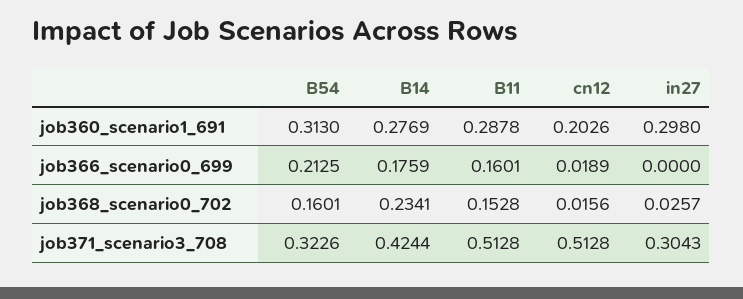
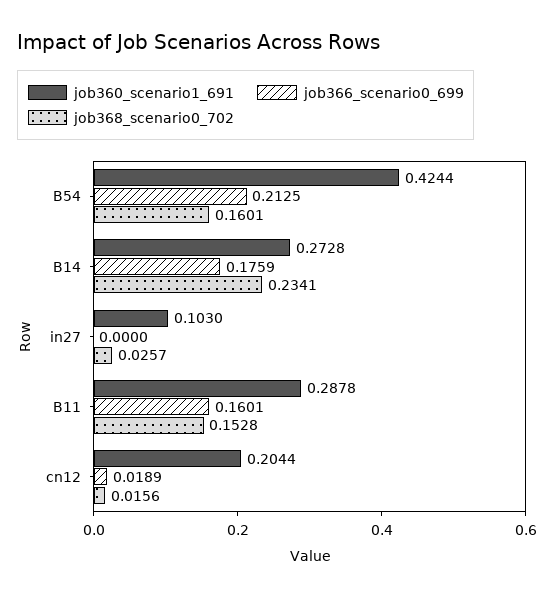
  {
    "job360_scenario1_691": {
-     "B54": 0.313,
+     "B54": 0.4244,
-     "B14": 0.2769,
+     "B14": 0.2728,
      "B11": 0.2878,
-     "cn12": 0.2026,
+     "cn12": 0.2044,
-     "in27": 0.298
+     "in27": 0.103
    },
    "job366_scenario0_699": {
      "B54": 0.2125,
      "B14": 0.1759,
      "B11": 0.1601,
      "cn12": 0.0189,
      "in27": 0
    },
    "job368_scenario0_702": {
      "B54": 0.1601,
      "B14": 0.2341,
      "B11": 0.1528,
      "cn12": 0.0156,
      "in27": 0.0257
-   },
+   }
-   "job371_scenario3_708": {
-     "B54": 0.3226,
-     "B14": 0.4244,
-     "B11": 0.5128,
-     "cn12": 0.5128,
-     "in27": 0.3043
-   }
  }

